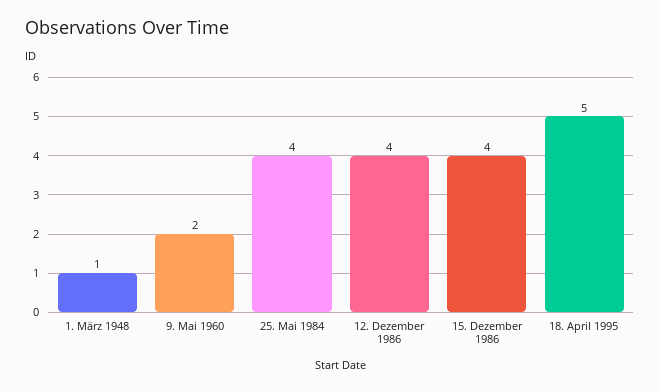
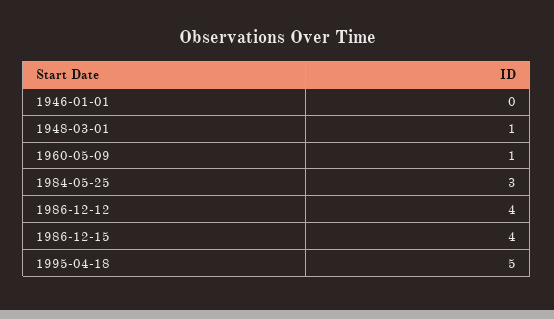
  {
    "1. März 1948": 1,
-   "9. Mai 1960": 2,
+   "9. Mai 1960": 1,
-   "25. Mai 1984": 4,
+   "25. Mai 1984": 3,
    "12. Dezember 1986": 4,
    "15. Dezember 1986": 4,
-   "18. April 1995": 5
+   "18. April 1995": 5,
+   "1946-01-01": 0
  }

